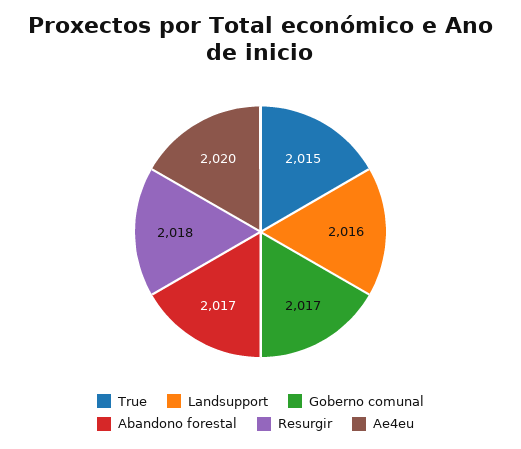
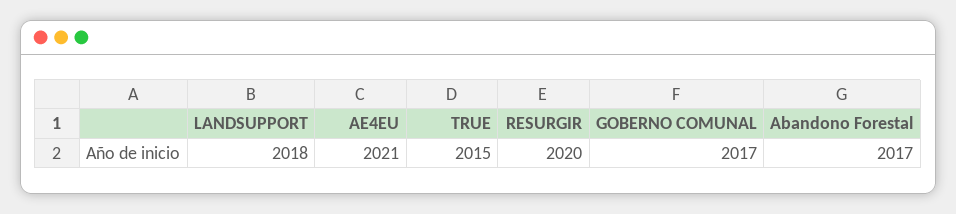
  {
    "True": 2015,
-   "Landsupport": 2016,
+   "Landsupport": 2018,
    "Goberno comunal": 2017,
    "Abandono forestal": 2017,
-   "Resurgir": 2018,
+   "Resurgir": 2020,
-   "Ae4eu": 2020
+   "Ae4eu": 2021
  }

